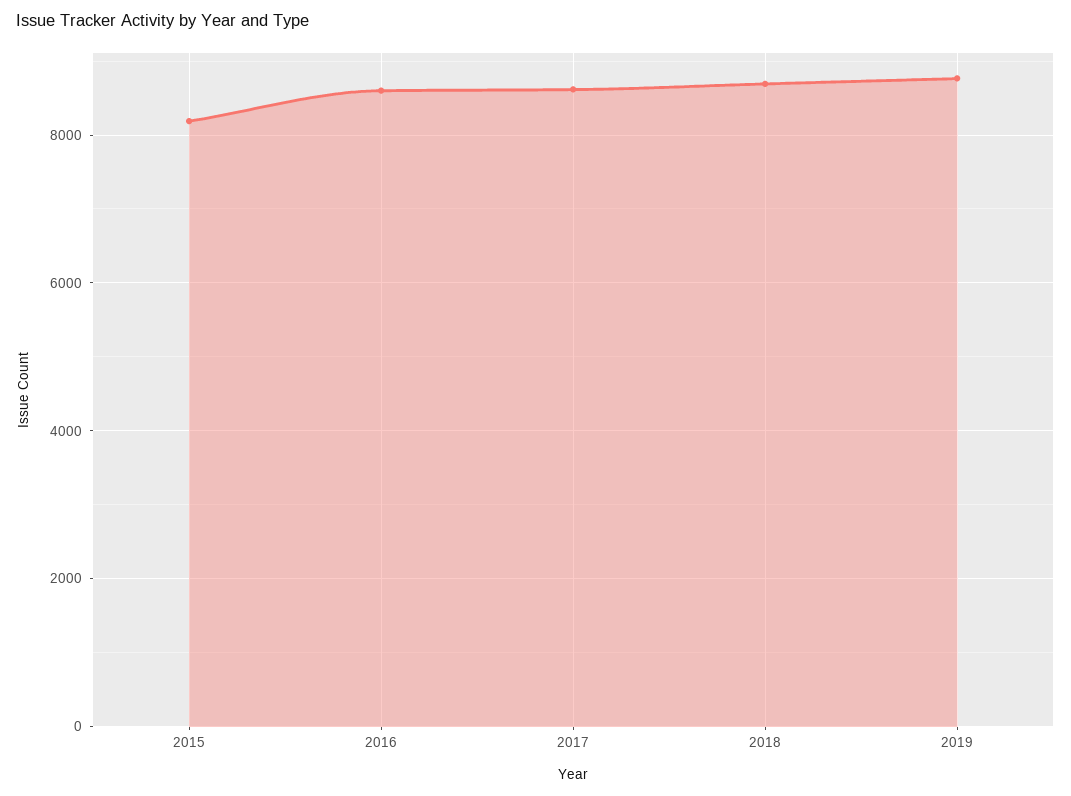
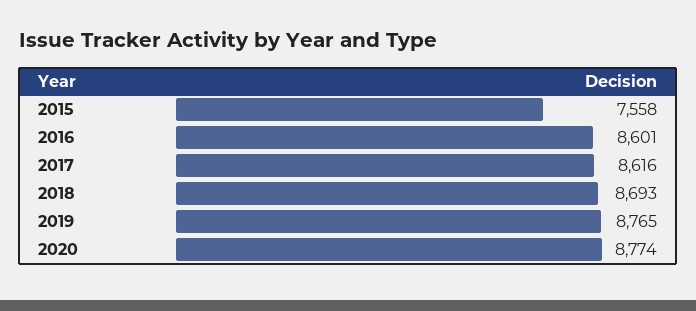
  {
-   "2015": 8200,
+   "2015": 7558,
    "2016": 8601,
    "2017": 8616,
    "2018": 8693,
-   "2019": 8765
+   "2019": 8765,
+   "2020": 8774
  }

